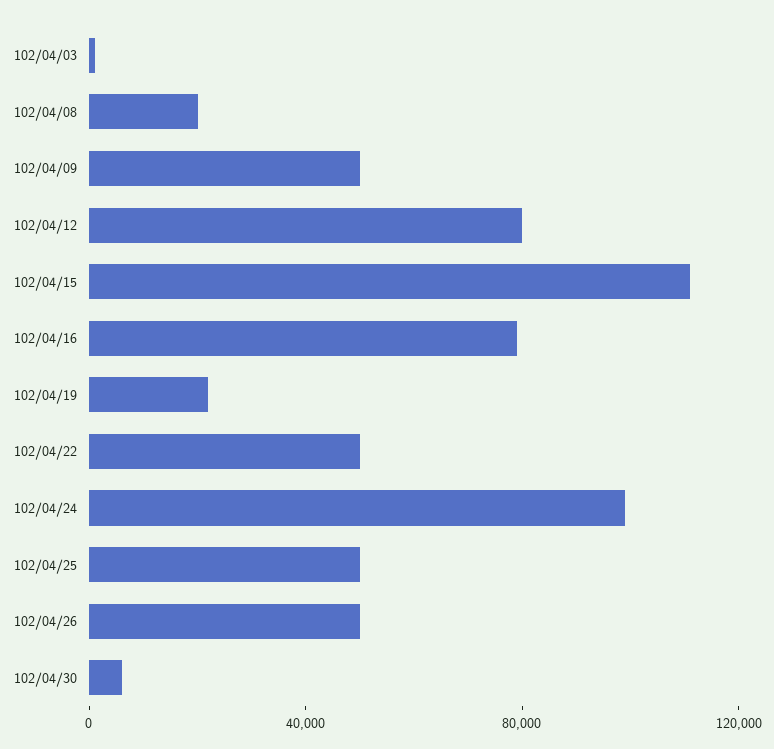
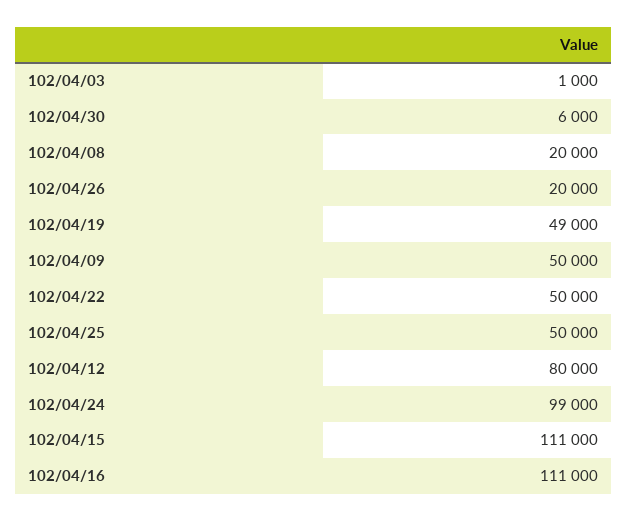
  {
    "102/04/03": 1000,
    "102/04/08": 20000,
    "102/04/09": 50000,
    "102/04/12": 80000,
    "102/04/15": 111000,
-   "102/04/16": 80000,
+   "102/04/16": 111000,
-   "102/04/19": 20000,
+   "102/04/19": 49000,
    "102/04/22": 50000,
    "102/04/24": 99000,
    "102/04/25": 50000,
-   "102/04/26": 50000,
+   "102/04/26": 20000,
    "102/04/30": 6000
  }

